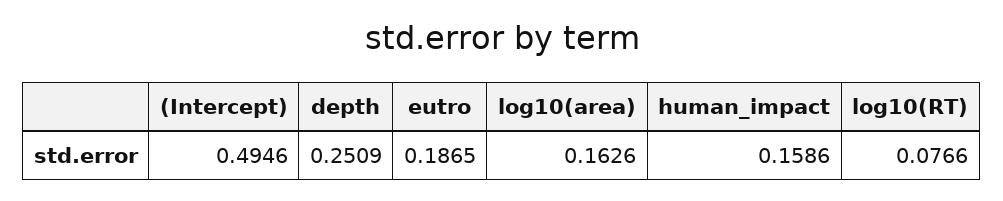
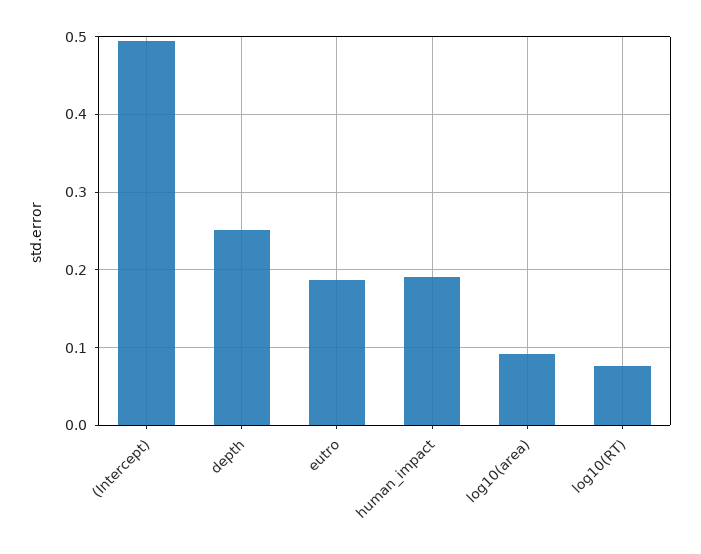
  {
    "(Intercept)": 0.4946,
    "depth": 0.2509,
    "eutro": 0.1865,
-   "log10(area)": 0.1626,
+   "log10(area)": 0.09,
-   "human_impact": 0.1586,
+   "human_impact": 0.19,
    "log10(RT)": 0.0766
  }

